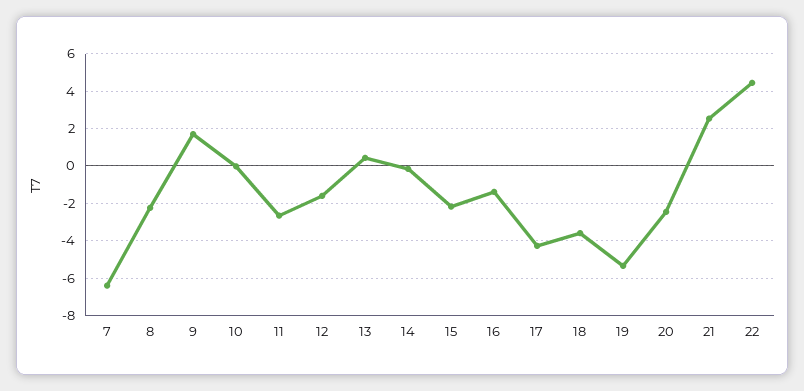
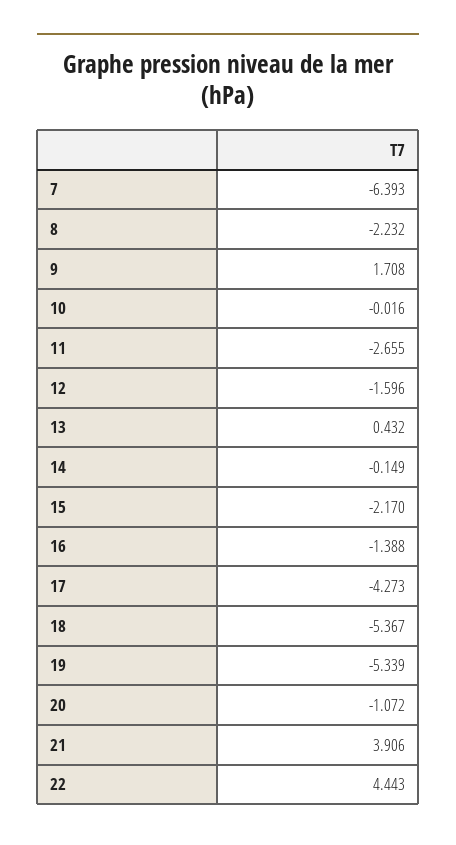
  {
    "7": -6.393,
    "8": -2.232,
    "9": 1.708,
    "10": -0.016,
    "11": -2.655,
    "12": -1.596,
    "13": 0.432,
    "14": -0.149,
    "15": -2.17,
    "16": -1.388,
    "17": -4.273,
-   "18": -3.5,
+   "18": -5.367,
    "19": -5.339,
-   "20": -2.5,
+   "20": -1.072,
-   "21": 2.5,
+   "21": 3.906,
    "22": 4.443
  }

